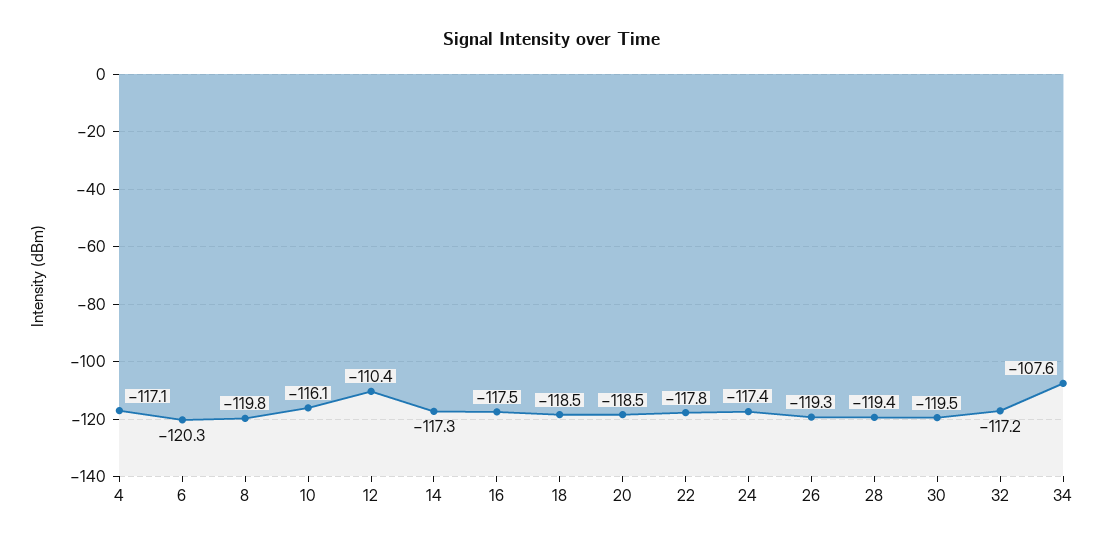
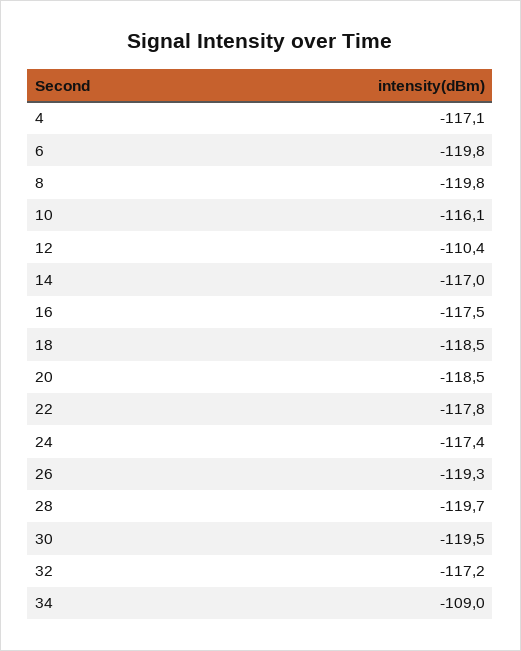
  {
    "4": -117.1,
-   "6": -120.3,
+   "6": -119.8,
    "8": -119.8,
    "10": -116.1,
    "12": -110.4,
-   "14": -117.3,
+   "14": -117,
    "16": -117.5,
    "18": -118.5,
    "20": -118.5,
    "22": -117.8,
    "24": -117.4,
    "26": -119.3,
-   "28": -119.4,
+   "28": -119.7,
    "30": -119.5,
    "32": -117.2,
-   "34": -107.6
+   "34": -109
  }

